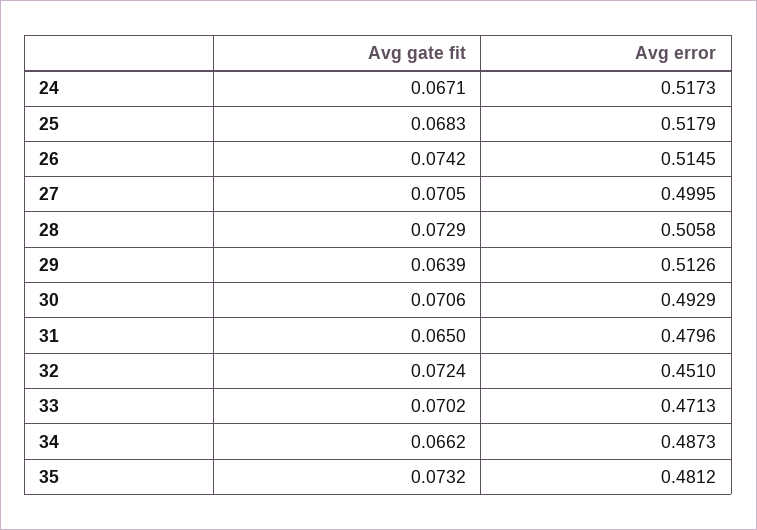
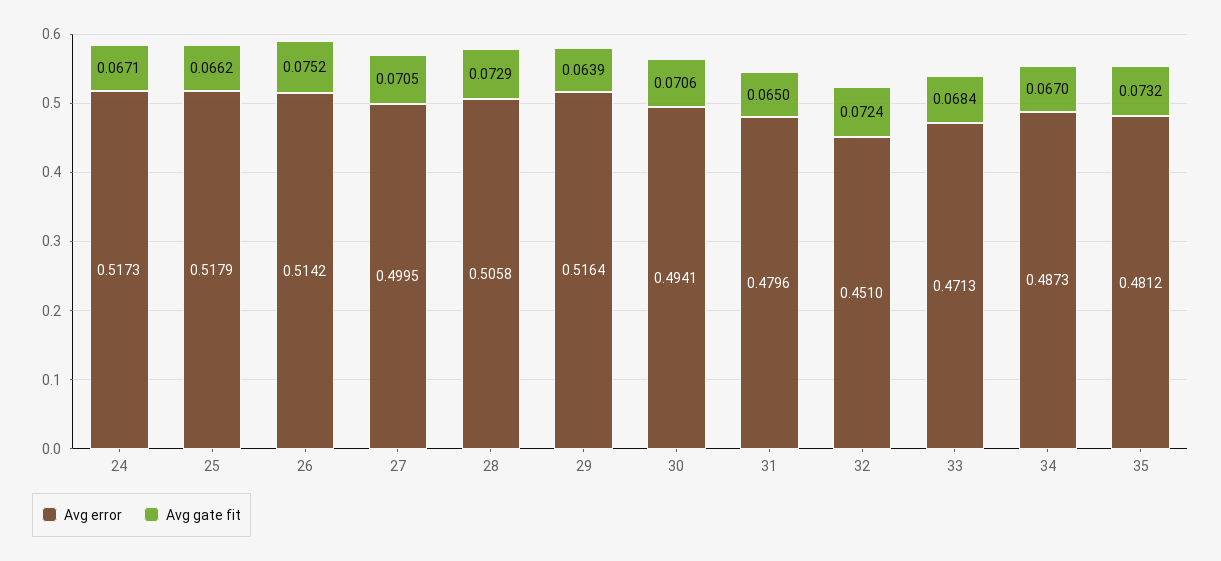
  {
    "Avg gate fit": {
      "24": 0.0671,
-     "25": 0.0683,
+     "25": 0.0662,
-     "26": 0.0742,
+     "26": 0.0752,
      "27": 0.0705,
      "28": 0.0729,
      "29": 0.0639,
      "30": 0.0706,
      "31": 0.065,
      "32": 0.0724,
-     "33": 0.0702,
+     "33": 0.0684,
-     "34": 0.0662,
+     "34": 0.067,
      "35": 0.0732
    },
    "Avg error": {
      "24": 0.5173,
      "25": 0.5179,
-     "26": 0.5145,
+     "26": 0.5142,
      "27": 0.4995,
      "28": 0.5058,
-     "29": 0.5126,
+     "29": 0.5164,
-     "30": 0.4929,
+     "30": 0.4941,
      "31": 0.4796,
      "32": 0.451,
      "33": 0.4713,
      "34": 0.4873,
      "35": 0.4812
    }
  }

